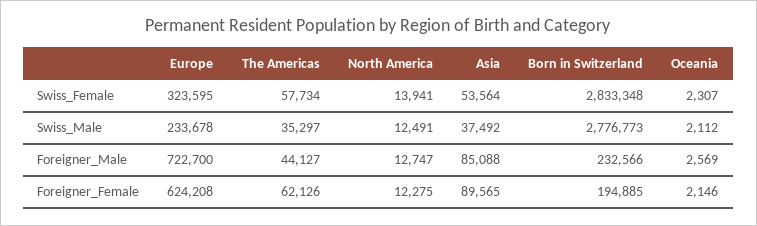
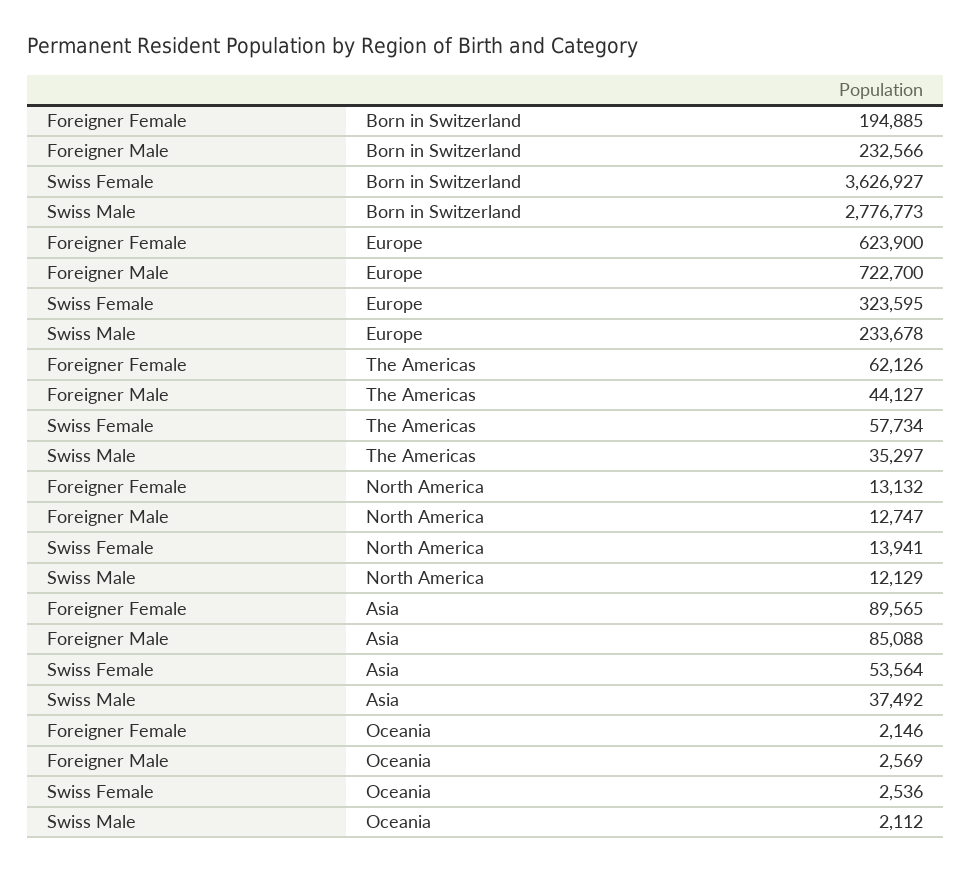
  {
    "Europe": {
      "Swiss_Female": 323595,
      "Swiss_Male": 233678,
      "Foreigner_Male": 722700,
-     "Foreigner_Female": 624208
+     "Foreigner_Female": 623900
    },
    "The Americas": {
      "Swiss_Female": 57734,
      "Swiss_Male": 35297,
      "Foreigner_Male": 44127,
      "Foreigner_Female": 62126
    },
    "North America": {
      "Swiss_Female": 13941,
-     "Swiss_Male": 12491,
+     "Swiss_Male": 12129,
      "Foreigner_Male": 12747,
-     "Foreigner_Female": 12275
+     "Foreigner_Female": 13132
    },
    "Asia": {
      "Swiss_Female": 53564,
      "Swiss_Male": 37492,
      "Foreigner_Male": 85088,
      "Foreigner_Female": 89565
    },
    "Born in Switzerland": {
-     "Swiss_Female": 2833348,
+     "Swiss_Female": 3626927,
      "Swiss_Male": 2776773,
      "Foreigner_Male": 232566,
      "Foreigner_Female": 194885
    },
    "Oceania": {
-     "Swiss_Female": 2307,
+     "Swiss_Female": 2536,
      "Swiss_Male": 2112,
      "Foreigner_Male": 2569,
      "Foreigner_Female": 2146
    }
  }

